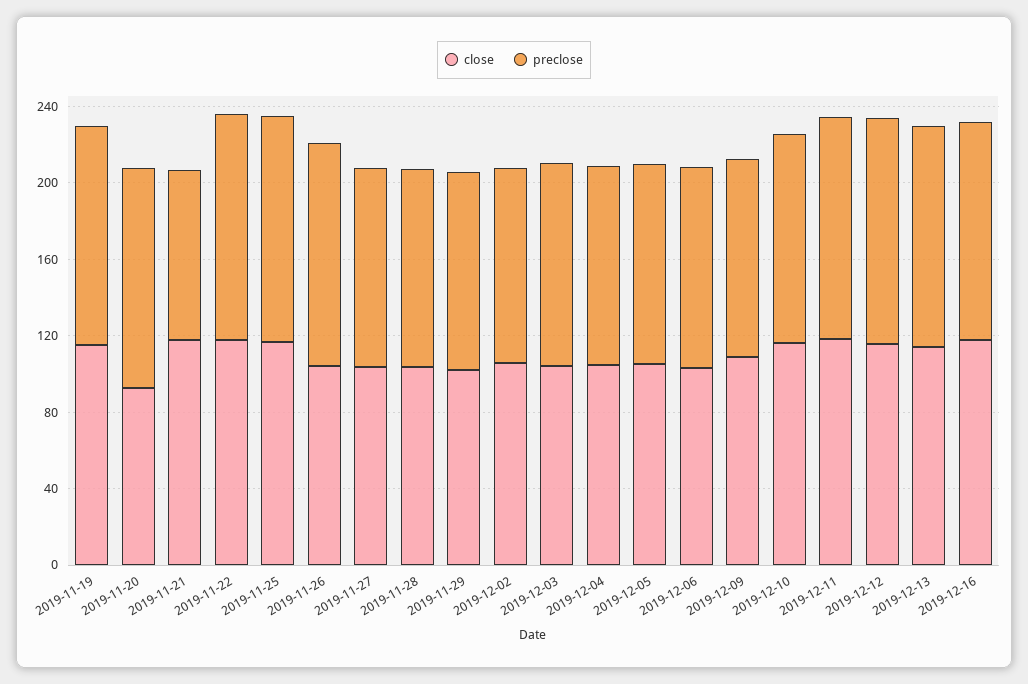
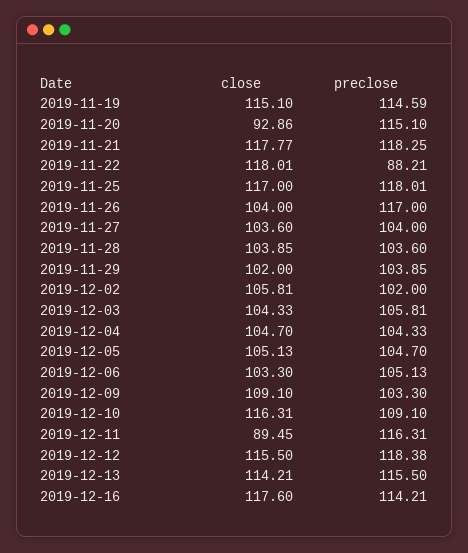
  {
    "close": {
      "2019-11-19": 115.1,
      "2019-11-20": 92.86,
      "2019-11-21": 117.77,
      "2019-11-22": 118.01,
      "2019-11-25": 117,
      "2019-11-26": 104,
      "2019-11-27": 103.6,
      "2019-11-28": 103.85,
      "2019-11-29": 102,
      "2019-12-02": 105.81,
      "2019-12-03": 104.33,
      "2019-12-04": 104.7,
      "2019-12-05": 105.13,
      "2019-12-06": 103.3,
      "2019-12-09": 109.1,
      "2019-12-10": 116.31,
-     "2019-12-11": 120,
+     "2019-12-11": 89.45,
      "2019-12-12": 115.5,
      "2019-12-13": 114.21,
      "2019-12-16": 117.6
    },
    "preclose": {
      "2019-11-19": 114.59,
      "2019-11-20": 115.1,
-     "2019-11-21": 90,
+     "2019-11-21": 118.25,
-     "2019-11-22": 120,
+     "2019-11-22": 88.21,
      "2019-11-25": 118.01,
      "2019-11-26": 117,
      "2019-11-27": 104,
      "2019-11-28": 103.6,
      "2019-11-29": 103.85,
      "2019-12-02": 102,
      "2019-12-03": 105.81,
      "2019-12-04": 104.33,
      "2019-12-05": 104.7,
      "2019-12-06": 105.13,
      "2019-12-09": 103.3,
      "2019-12-10": 109.1,
      "2019-12-11": 116.31,
      "2019-12-12": 118.38,
      "2019-12-13": 115.5,
      "2019-12-16": 114.21
    }
  }

